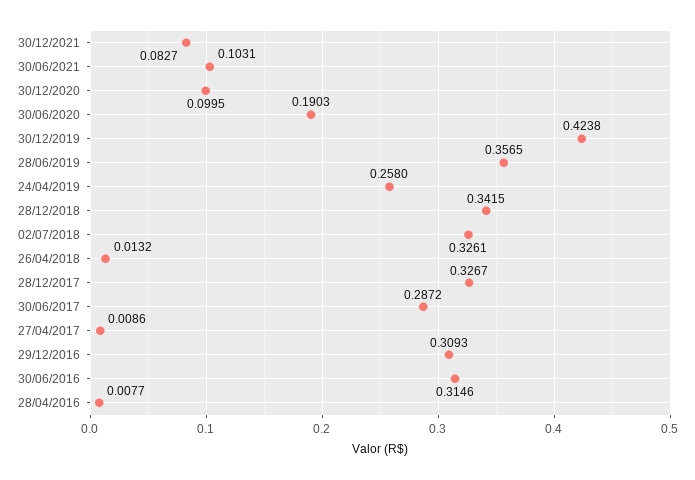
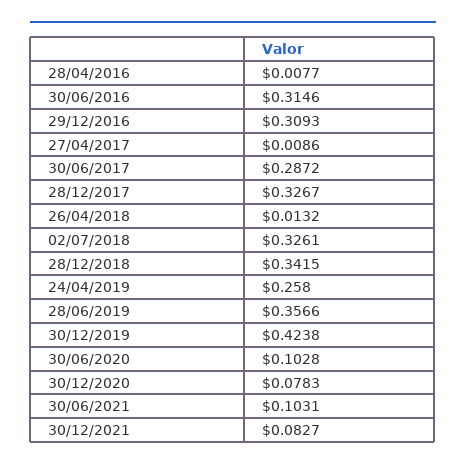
  {
    "30/12/2021": 0.0827,
    "30/06/2021": 0.1031,
-   "30/12/2020": 0.0995,
+   "30/12/2020": 0.0783,
-   "30/06/2020": 0.1903,
+   "30/06/2020": 0.1028,
    "30/12/2019": 0.4238,
-   "28/06/2019": 0.3565,
+   "28/06/2019": 0.3566,
    "24/04/2019": 0.258,
    "28/12/2018": 0.3415,
    "02/07/2018": 0.3261,
    "26/04/2018": 0.0132,
    "28/12/2017": 0.3267,
    "30/06/2017": 0.2872,
    "27/04/2017": 0.0086,
    "29/12/2016": 0.3093,
    "30/06/2016": 0.3146,
    "28/04/2016": 0.0077
  }

